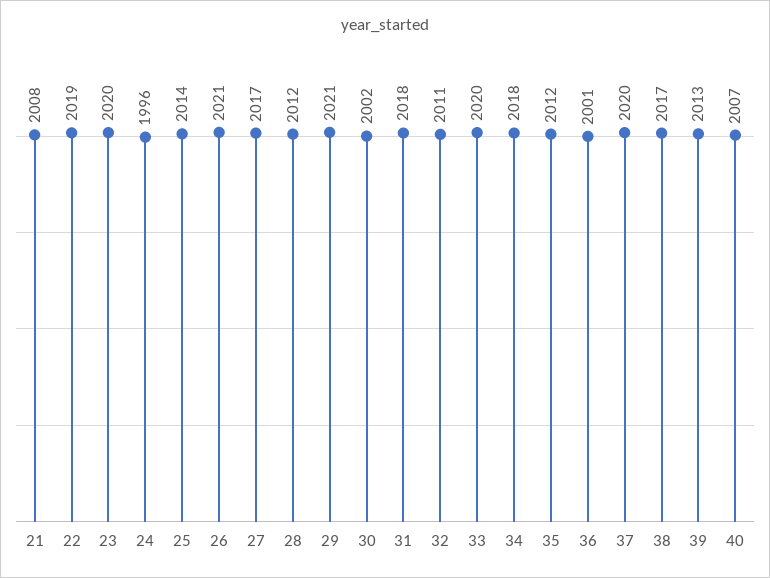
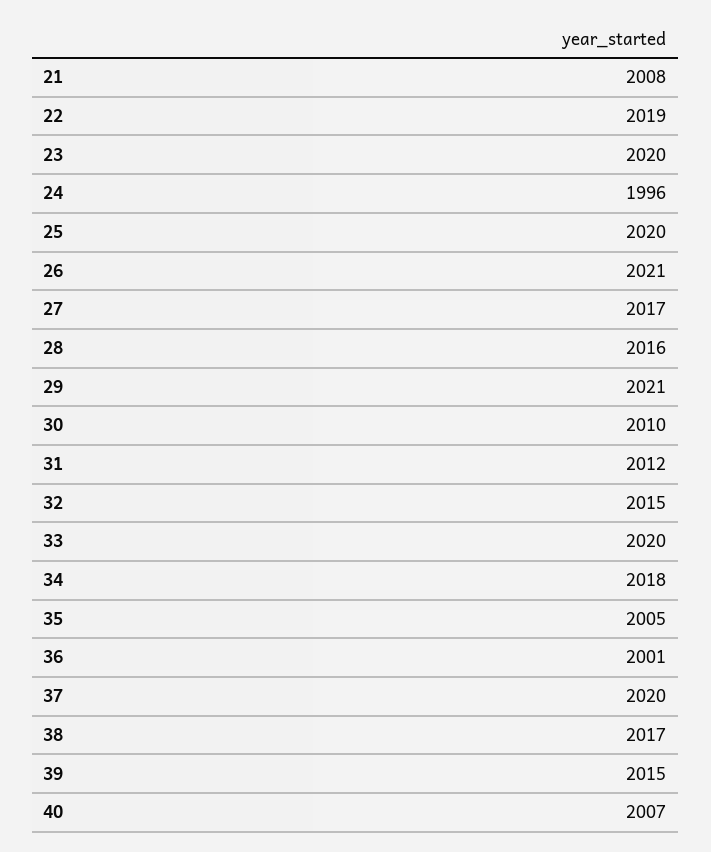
  {
    "21": 2008,
    "22": 2019,
    "23": 2020,
    "24": 1996,
-   "25": 2014,
+   "25": 2020,
    "26": 2021,
    "27": 2017,
-   "28": 2012,
+   "28": 2016,
    "29": 2021,
-   "30": 2002,
+   "30": 2010,
-   "31": 2018,
+   "31": 2012,
-   "32": 2011,
+   "32": 2015,
    "33": 2020,
    "34": 2018,
-   "35": 2012,
+   "35": 2005,
    "36": 2001,
    "37": 2020,
    "38": 2017,
-   "39": 2013,
+   "39": 2015,
    "40": 2007
  }

